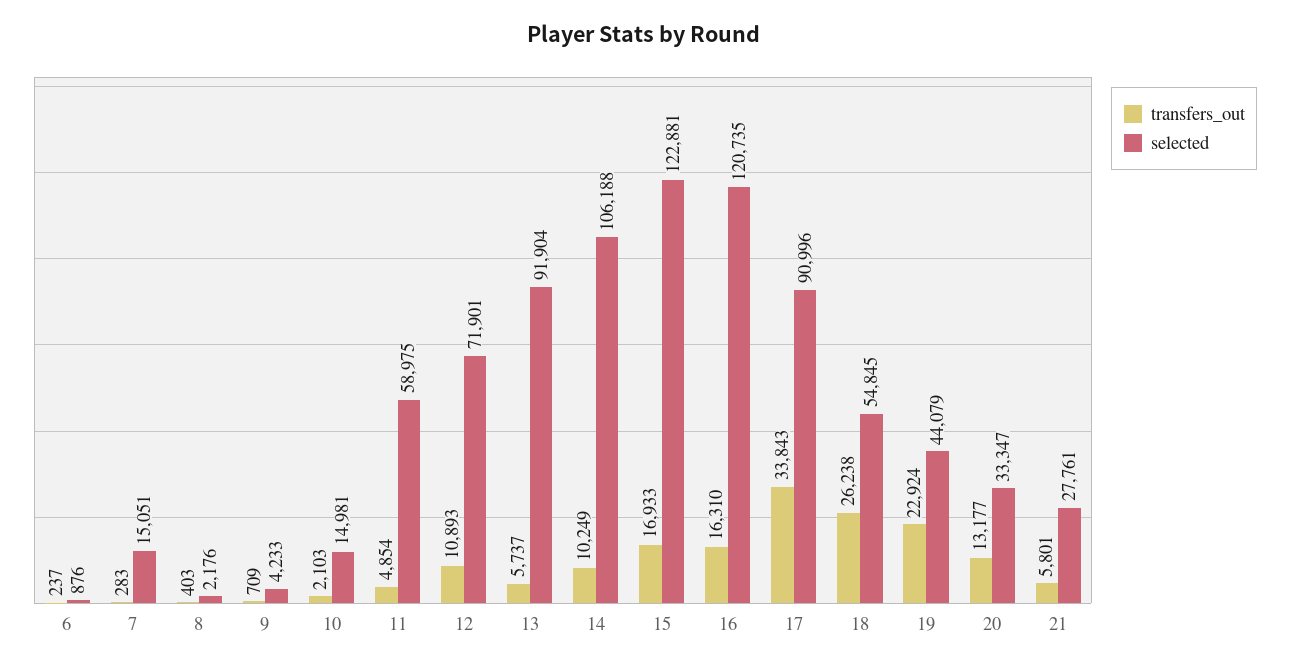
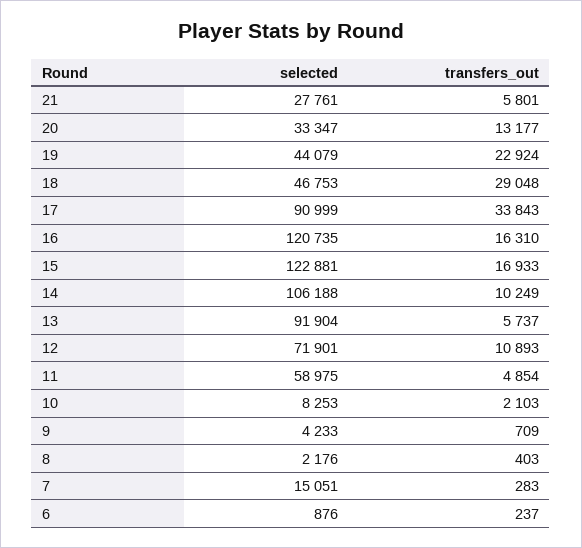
  {
    "transfers_out": {
      "6": 237,
      "7": 283,
      "8": 403,
      "9": 709,
      "10": 2103,
      "11": 4854,
      "12": 10893,
      "13": 5737,
      "14": 10249,
      "15": 16933,
      "16": 16310,
      "17": 33843,
-     "18": 26238,
+     "18": 29048,
      "19": 22924,
      "20": 13177,
      "21": 5801
    },
    "selected": {
      "6": 876,
      "7": 15051,
      "8": 2176,
      "9": 4233,
-     "10": 14981,
+     "10": 8253,
      "11": 58975,
      "12": 71901,
      "13": 91904,
      "14": 106188,
      "15": 122881,
      "16": 120735,
-     "17": 90996,
+     "17": 90999,
-     "18": 54845,
+     "18": 46753,
      "19": 44079,
      "20": 33347,
      "21": 27761
    }
  }

